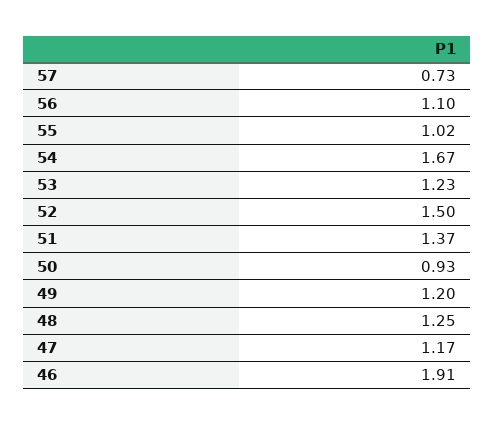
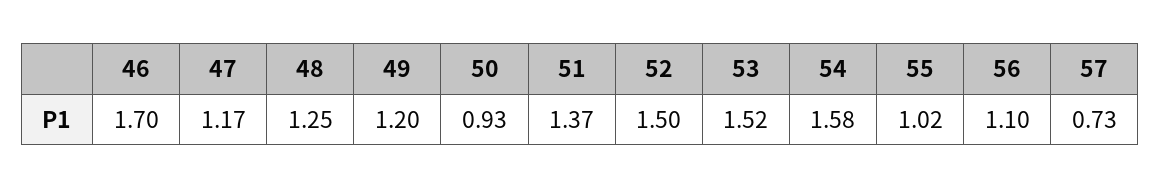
  {
    "57": 0.73,
    "56": 1.1,
    "55": 1.02,
-   "54": 1.67,
+   "54": 1.58,
-   "53": 1.23,
+   "53": 1.52,
    "52": 1.5,
    "51": 1.37,
    "50": 0.93,
    "49": 1.2,
    "48": 1.25,
    "47": 1.17,
-   "46": 1.91
+   "46": 1.7
  }

